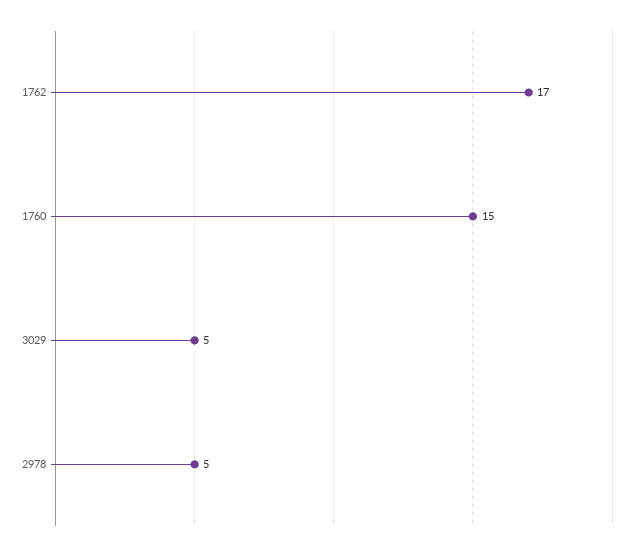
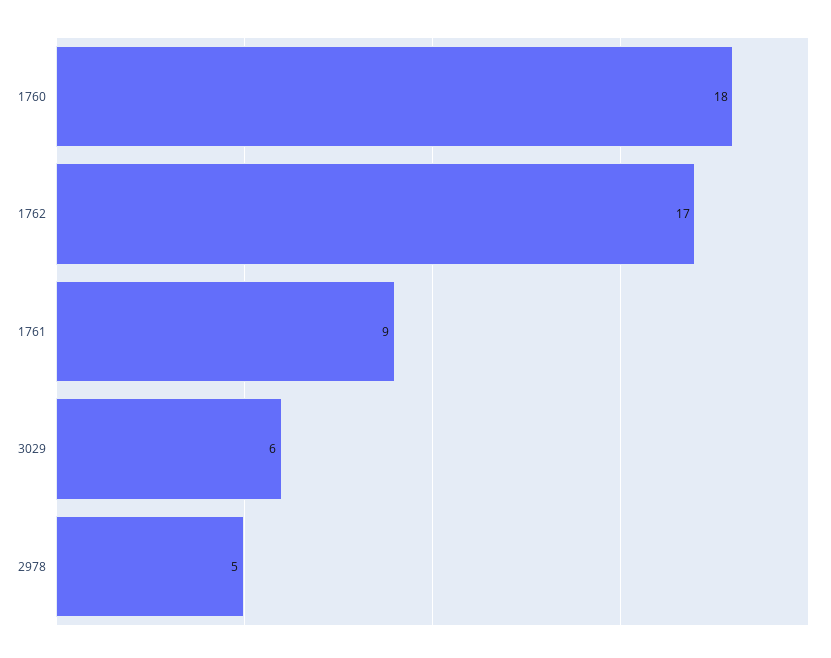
  {
    "1762": 17,
-   "1760": 15,
+   "1760": 18,
-   "3029": 5,
+   "3029": 6,
-   "2978": 5
+   "2978": 5,
+   "1761": 9
  }

